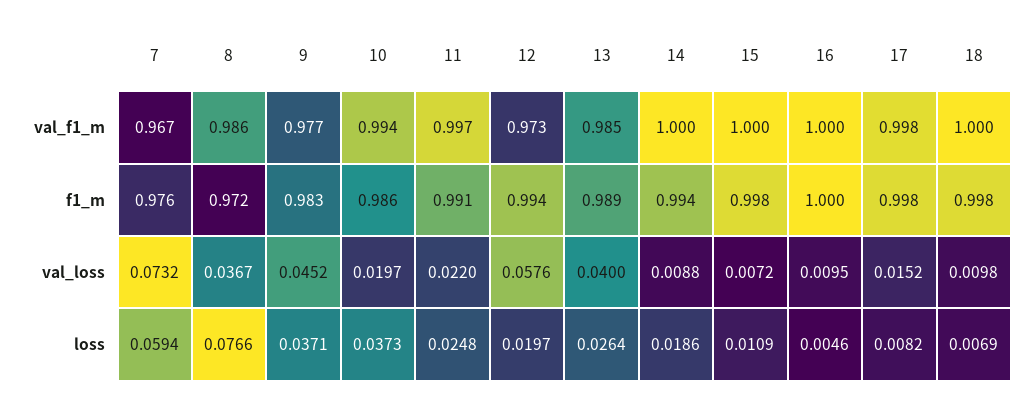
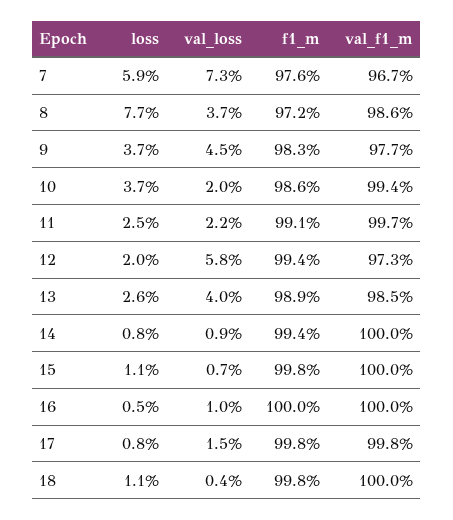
  {
    "7": {
      "val_f1_m": 0.967,
      "f1_m": 0.976,
      "val_loss": 0.0732,
      "loss": 0.0594
    },
    "8": {
      "val_f1_m": 0.986,
      "f1_m": 0.972,
      "val_loss": 0.0367,
      "loss": 0.0766
    },
    "9": {
      "val_f1_m": 0.977,
      "f1_m": 0.983,
      "val_loss": 0.0452,
      "loss": 0.0371
    },
    "10": {
      "val_f1_m": 0.994,
      "f1_m": 0.986,
      "val_loss": 0.0197,
      "loss": 0.0373
    },
    "11": {
      "val_f1_m": 0.997,
      "f1_m": 0.991,
      "val_loss": 0.022,
      "loss": 0.0248
    },
    "12": {
      "val_f1_m": 0.973,
      "f1_m": 0.994,
      "val_loss": 0.0576,
      "loss": 0.0197
    },
    "13": {
      "val_f1_m": 0.985,
      "f1_m": 0.989,
      "val_loss": 0.04,
      "loss": 0.0264
    },
    "14": {
      "val_f1_m": 1,
      "f1_m": 0.994,
      "val_loss": 0.0088,
-     "loss": 0.0186
+     "loss": 0.008
    },
    "15": {
      "val_f1_m": 1,
      "f1_m": 0.998,
      "val_loss": 0.0072,
      "loss": 0.0109
    },
    "16": {
      "val_f1_m": 1,
      "f1_m": 1,
      "val_loss": 0.0095,
      "loss": 0.0046
    },
    "17": {
      "val_f1_m": 0.998,
      "f1_m": 0.998,
      "val_loss": 0.0152,
      "loss": 0.0082
    },
    "18": {
      "val_f1_m": 1,
      "f1_m": 0.998,
-     "val_loss": 0.0098,
+     "val_loss": 0.004,
-     "loss": 0.0069
+     "loss": 0.011
    }
  }

